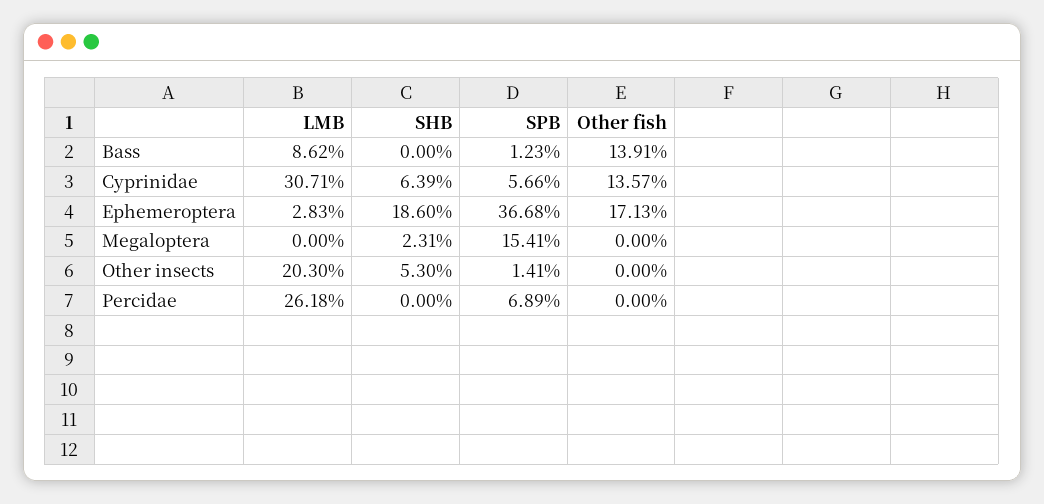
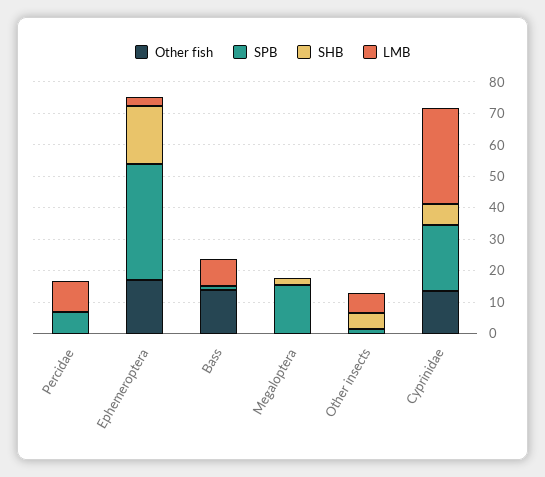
  {
    "LMB": {
      "Bass": 8.62,
      "Cyprinidae": 30.71,
      "Ephemeroptera": 2.83,
      "Megaloptera": 0,
-     "Other insects": 20.3,
+     "Other insects": 5,
-     "Percidae": 26.18
+     "Percidae": 10
    },
    "SHB": {
      "Bass": 0,
      "Cyprinidae": 6.39,
      "Ephemeroptera": 18.6,
      "Megaloptera": 2.31,
      "Other insects": 5.3,
      "Percidae": 0
    },
    "SPB": {
      "Bass": 1.23,
-     "Cyprinidae": 5.66,
+     "Cyprinidae": 20,
      "Ephemeroptera": 36.68,
      "Megaloptera": 15.41,
      "Other insects": 1.41,
      "Percidae": 6.89
    },
    "Other fish": {
      "Bass": 13.91,
      "Cyprinidae": 13.57,
      "Ephemeroptera": 17.13,
      "Megaloptera": 0,
      "Other insects": 0,
      "Percidae": 0
    }
  }

